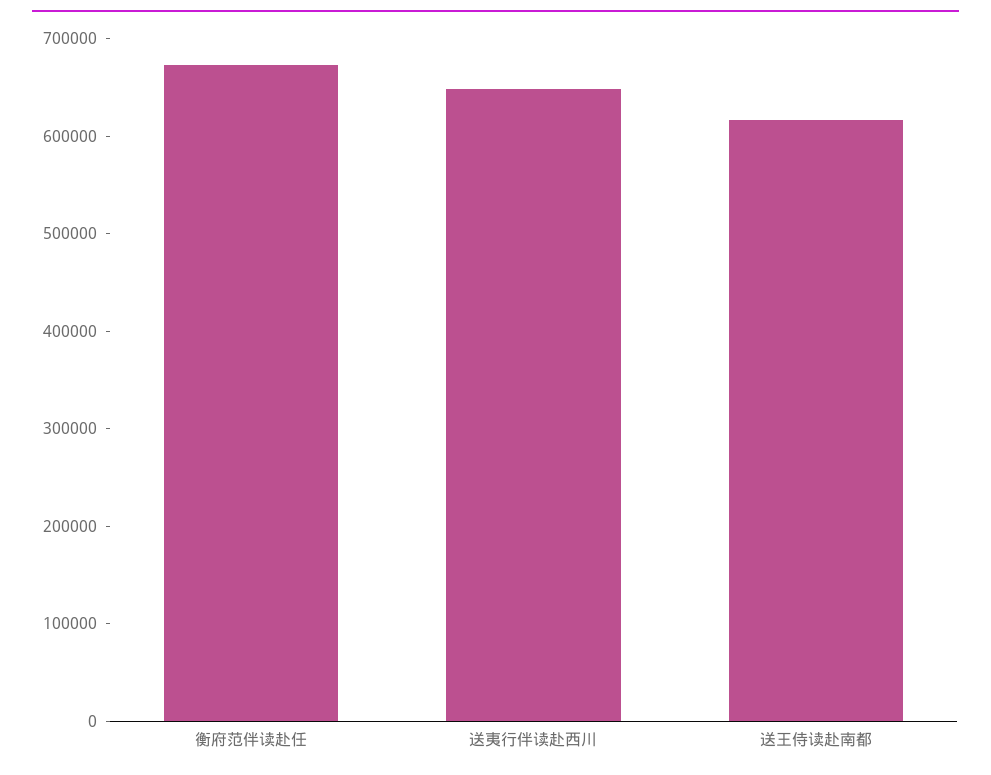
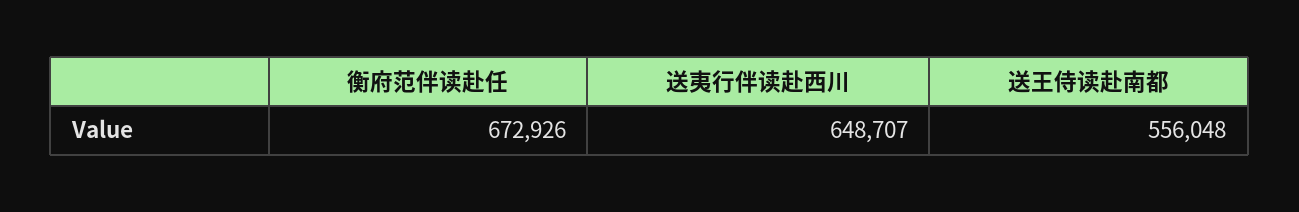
  {
    "衡府范伴读赴任": 672926,
    "送夷行伴读赴西川": 648707,
-   "送王侍读赴南都": 620000
+   "送王侍读赴南都": 556048
  }

